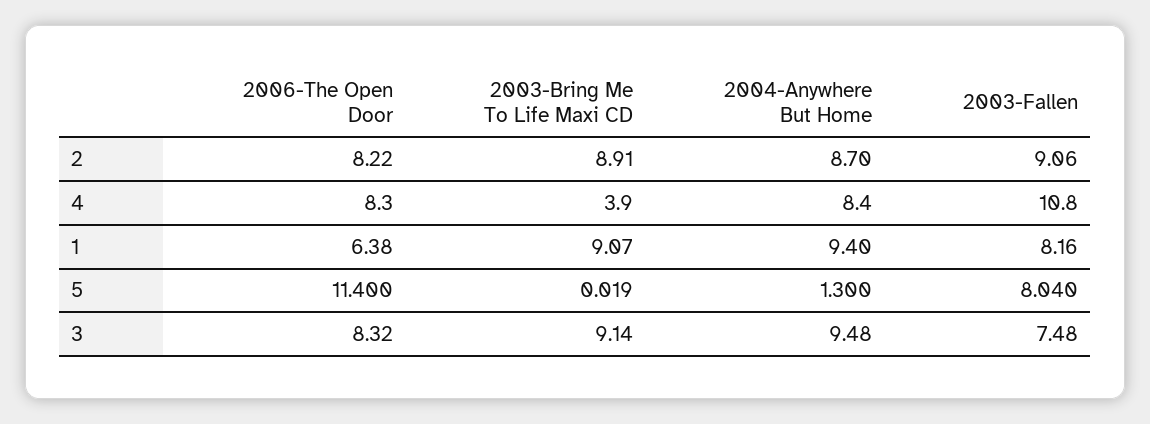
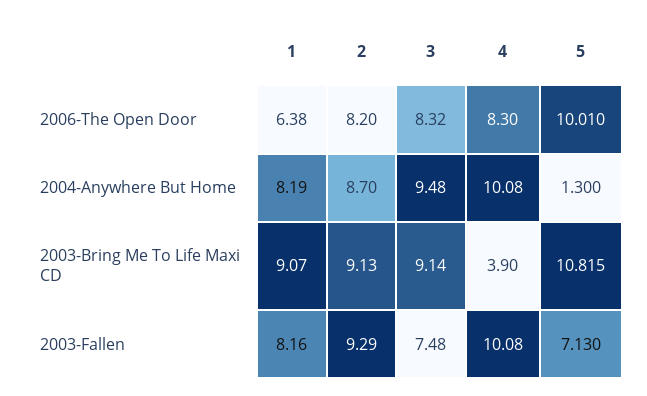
  {
    "2006-The Open Door": {
-     "2": 8.22,
+     "2": 8.2,
      "4": 8.3,
      "1": 6.38,
-     "5": 11.4,
+     "5": 10.01,
      "3": 8.32
    },
    "2003-Bring Me To Life Maxi CD": {
-     "2": 8.91,
+     "2": 9.13,
      "4": 3.9,
      "1": 9.07,
-     "5": 0.019,
+     "5": 10.815,
      "3": 9.14
    },
    "2004-Anywhere But Home": {
      "2": 8.7,
-     "4": 8.4,
+     "4": 10.08,
-     "1": 9.4,
+     "1": 8.19,
      "5": 1.3,
      "3": 9.48
    },
    "2003-Fallen": {
-     "2": 9.06,
+     "2": 9.29,
-     "4": 10.8,
+     "4": 10.08,
      "1": 8.16,
-     "5": 8.04,
+     "5": 7.13,
      "3": 7.48
    }
  }

